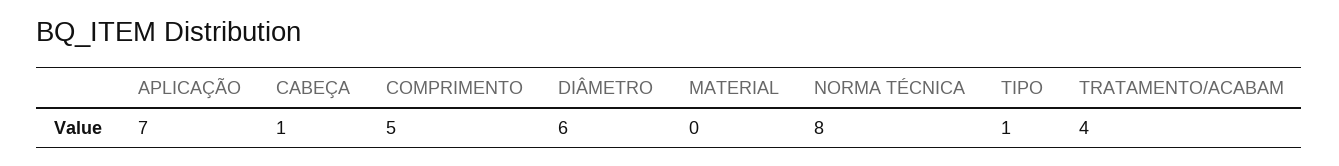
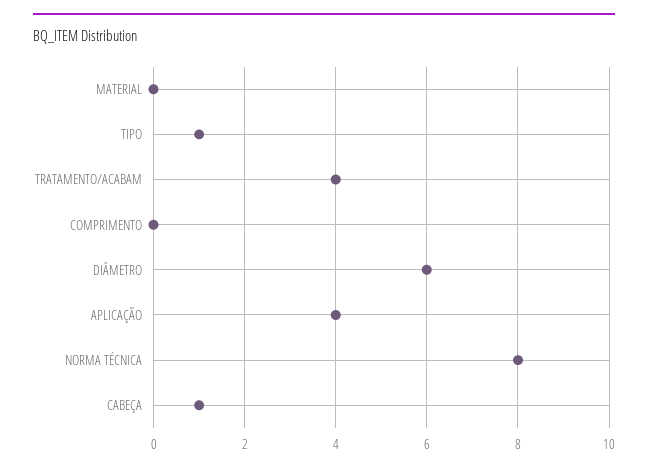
  {
-   "APLICAÇÃO": 7,
+   "APLICAÇÃO": 4,
    "CABEÇA": 1,
-   "COMPRIMENTO": 5,
+   "COMPRIMENTO": 0,
    "DIÂMETRO": 6,
    "MATERIAL": 0,
    "NORMA TÉCNICA": 8,
    "TIPO": 1,
    "TRATAMENTO/ACABAM": 4
  }

